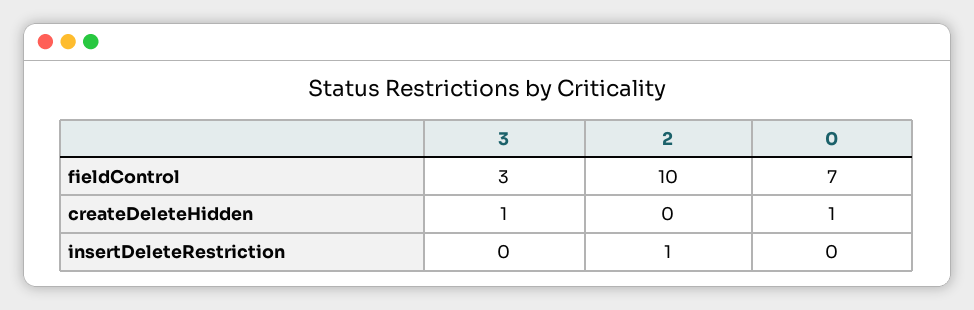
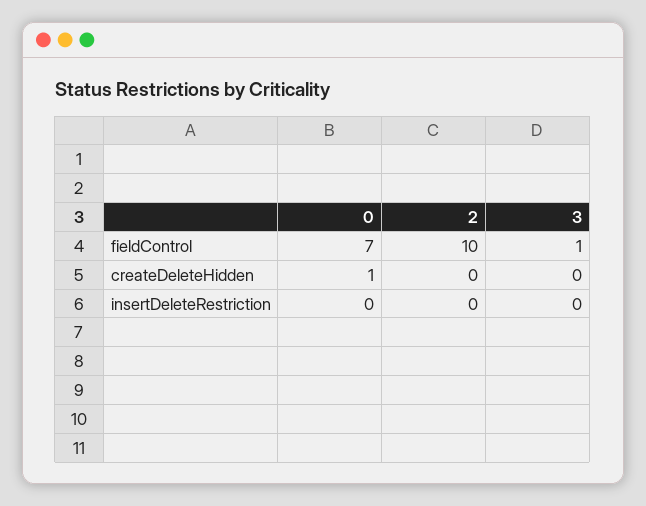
  {
    "3": {
-     "fieldControl": 3,
+     "fieldControl": 1,
-     "createDeleteHidden": 1,
+     "createDeleteHidden": 0,
      "insertDeleteRestriction": 0
    },
    "2": {
      "fieldControl": 10,
      "createDeleteHidden": 0,
-     "insertDeleteRestriction": 1
+     "insertDeleteRestriction": 0
    },
    "0": {
      "fieldControl": 7,
      "createDeleteHidden": 1,
      "insertDeleteRestriction": 0
    }
  }

